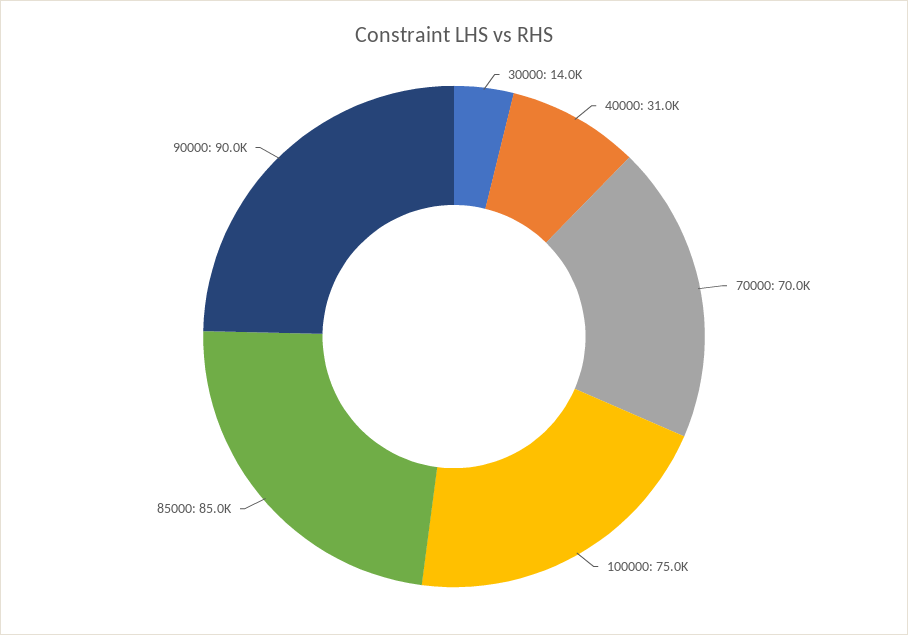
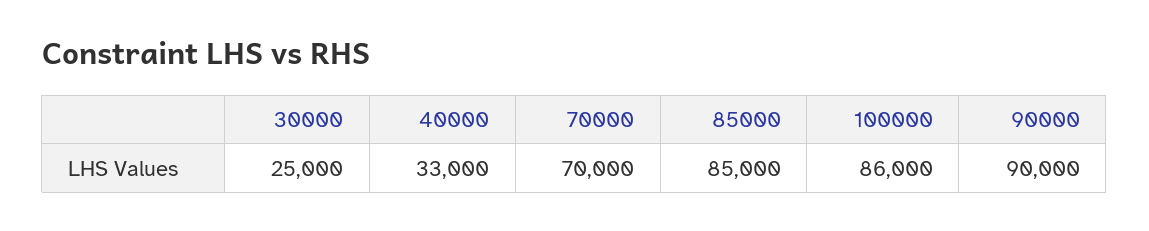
  {
-   "30000": 14000,
+   "30000": 25000,
-   "40000": 31000,
+   "40000": 33000,
    "70000": 70000,
-   "100000": 75000,
+   "100000": 86000,
    "85000": 85000,
    "90000": 90000
  }

